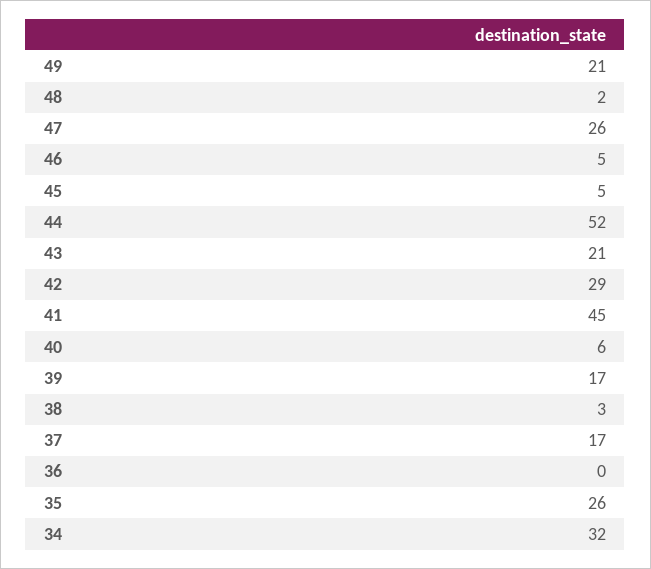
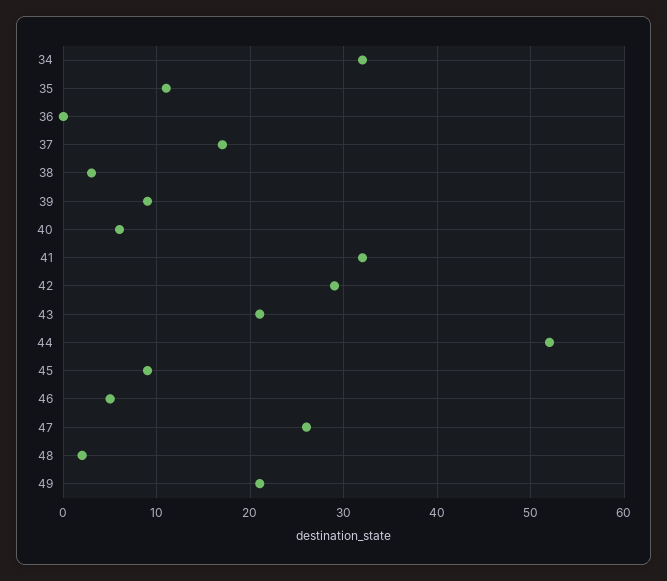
  {
    "49": 21,
    "48": 2,
    "47": 26,
    "46": 5,
-   "45": 5,
+   "45": 9,
    "44": 52,
    "43": 21,
    "42": 29,
-   "41": 45,
+   "41": 32,
    "40": 6,
-   "39": 17,
+   "39": 9,
    "38": 3,
    "37": 17,
    "36": 0,
-   "35": 26,
+   "35": 11,
    "34": 32
  }

